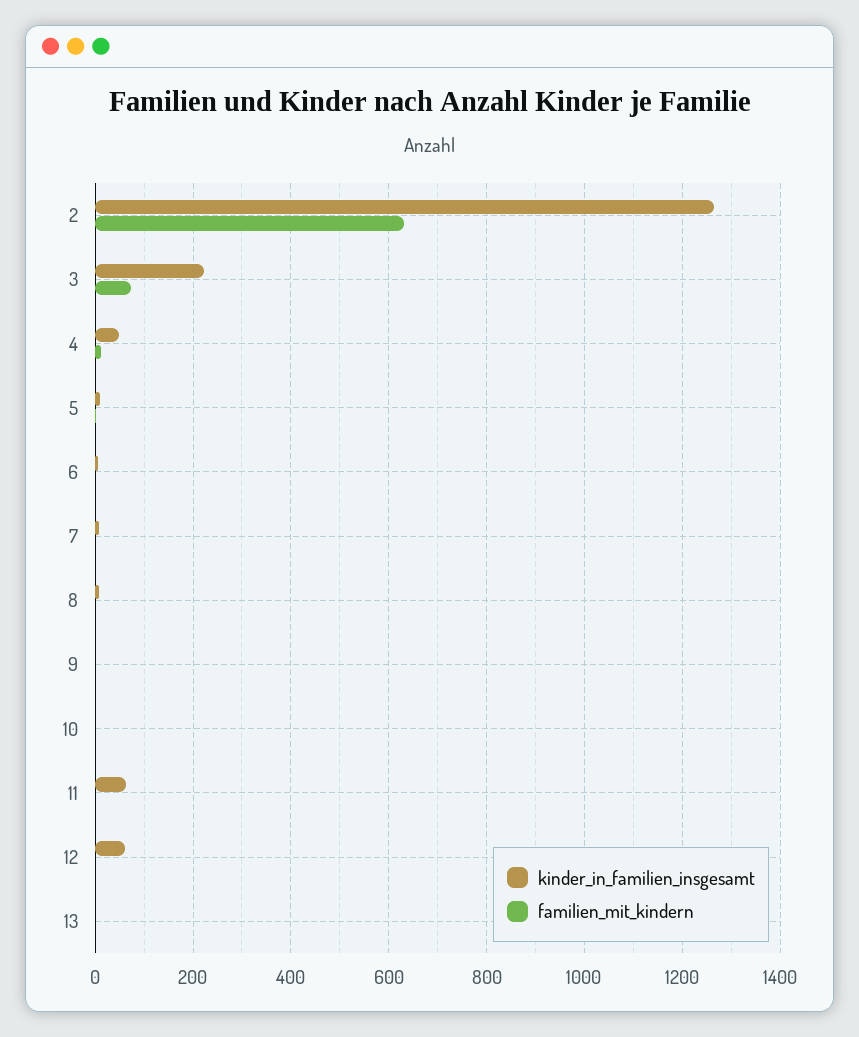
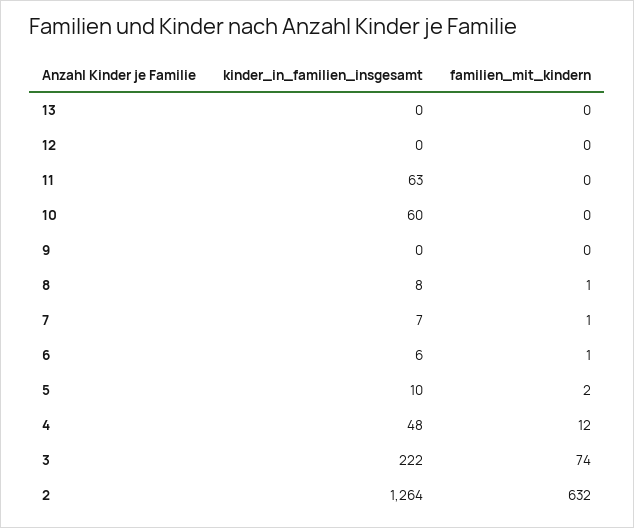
  {
    "kinder_in_familien_insgesamt": {
      "2": 1264,
      "3": 222,
      "4": 48,
      "5": 10,
      "6": 6,
      "7": 7,
      "8": 8,
      "9": 0,
-     "10": 0,
+     "10": 60,
      "11": 63,
-     "12": 60,
+     "12": 0,
      "13": 0
    },
    "familien_mit_kindern": {
      "2": 632,
      "3": 74,
      "4": 12,
      "5": 2,
      "6": 1,
      "7": 1,
      "8": 1,
      "9": 0,
      "10": 0,
      "11": 0,
      "12": 0,
      "13": 0
    }
  }

